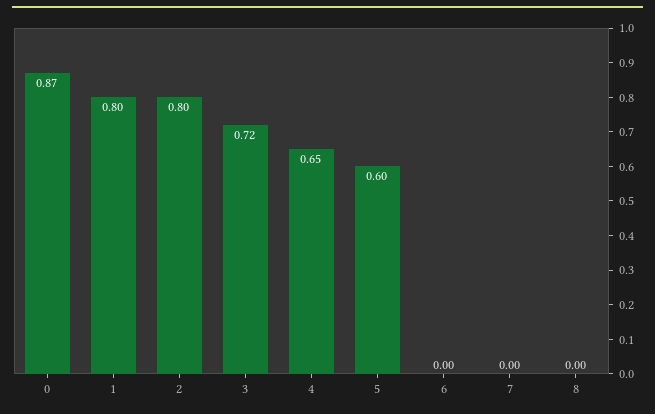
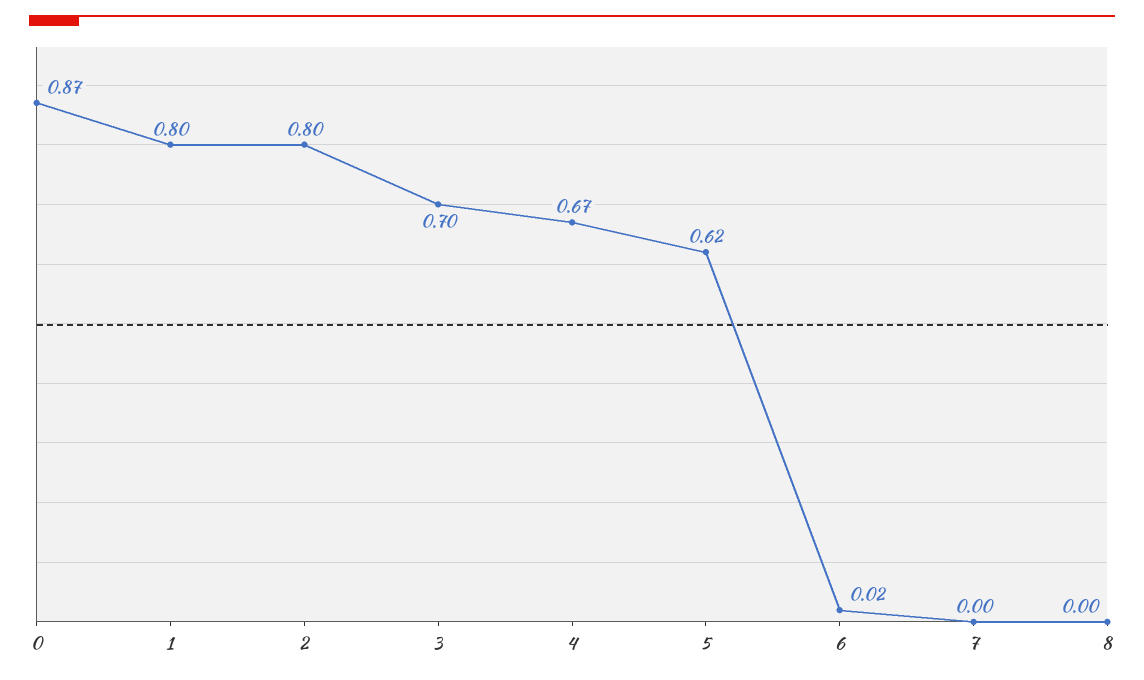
  {
    "0": 0.87,
    "1": 0.8,
    "2": 0.8,
-   "3": 0.72,
+   "3": 0.7,
-   "4": 0.65,
+   "4": 0.67,
-   "5": 0.6,
+   "5": 0.62,
-   "6": 0,
+   "6": 0.02,
    "7": 0,
    "8": 0
  }

